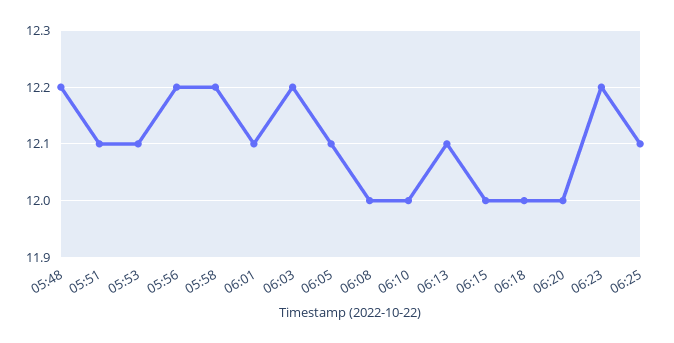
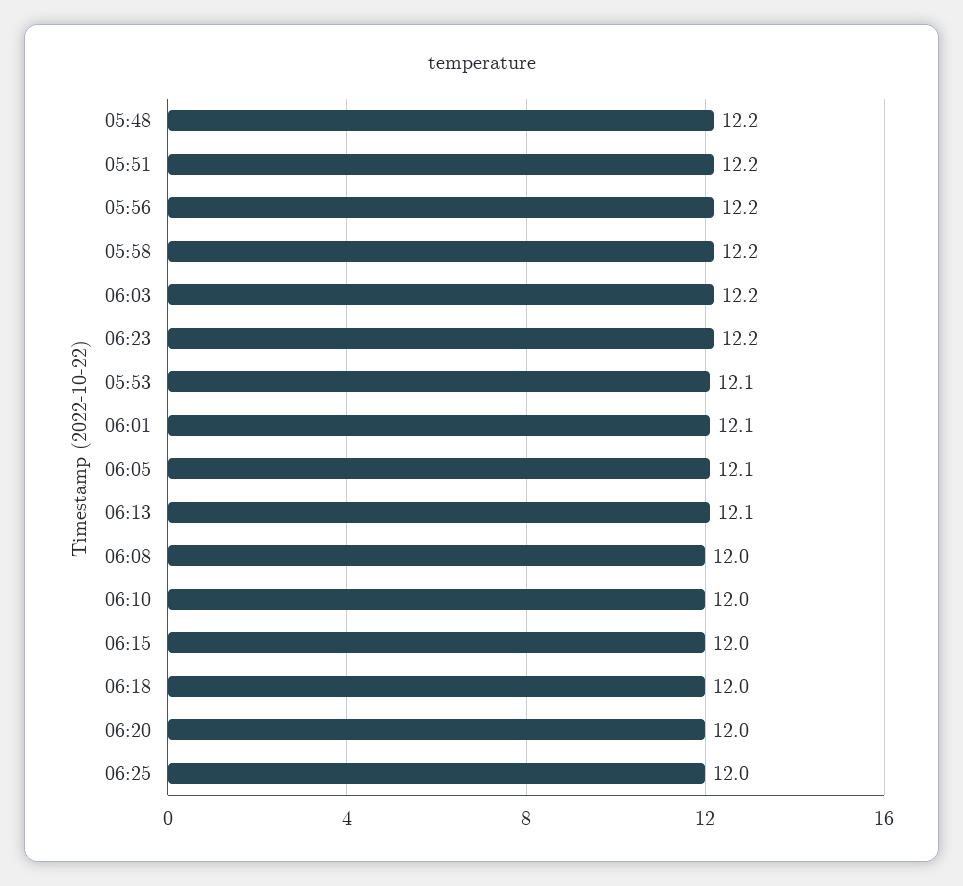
  {
    "05:48": 12.2,
-   "05:51": 12.1,
+   "05:51": 12.2,
    "05:53": 12.1,
    "05:56": 12.2,
    "05:58": 12.2,
    "06:01": 12.1,
    "06:03": 12.2,
    "06:05": 12.1,
    "06:08": 12,
    "06:10": 12,
    "06:13": 12.1,
    "06:15": 12,
    "06:18": 12,
    "06:20": 12,
    "06:23": 12.2,
-   "06:25": 12.1
+   "06:25": 12
  }

